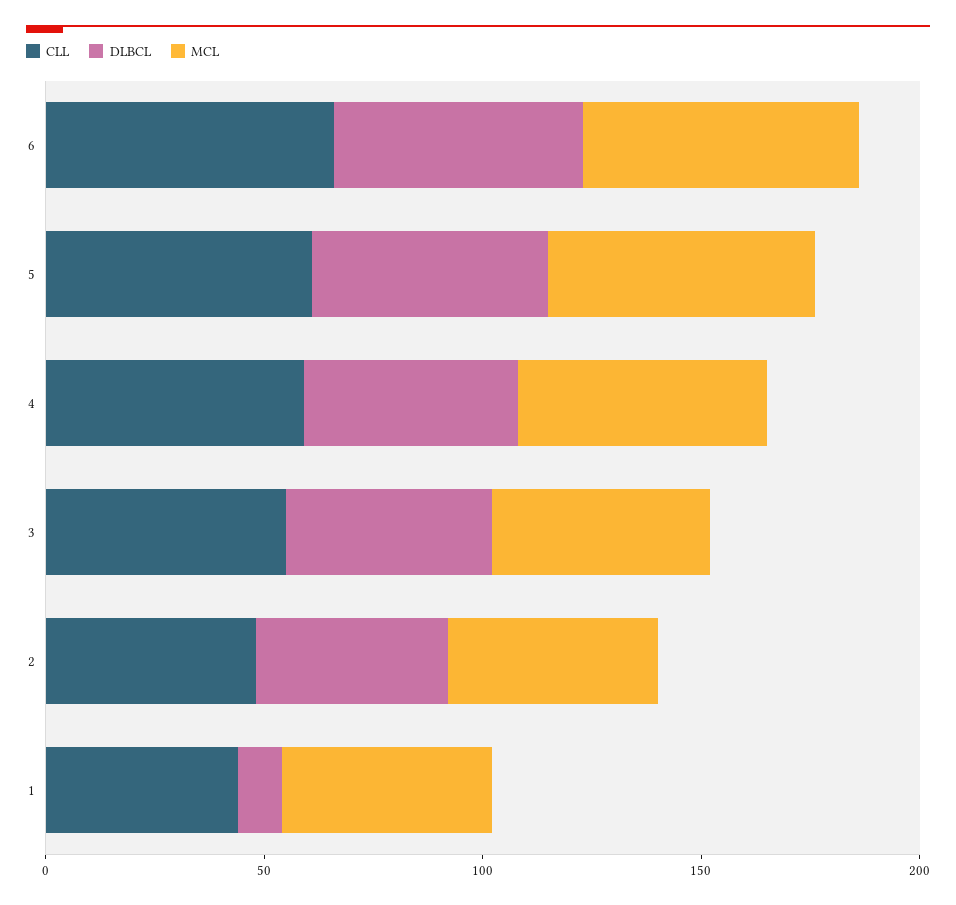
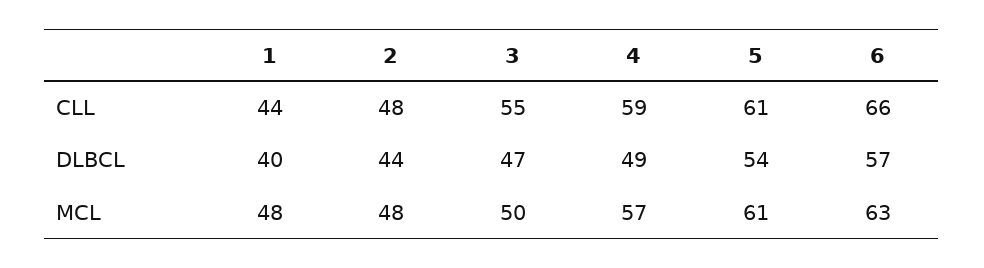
  {
    "CLL": {
      "6": 66,
      "5": 61,
      "4": 59,
      "3": 55,
      "2": 48,
      "1": 44
    },
    "DLBCL": {
      "6": 57,
      "5": 54,
      "4": 49,
      "3": 47,
      "2": 44,
-     "1": 10
+     "1": 40
    },
    "MCL": {
      "6": 63,
      "5": 61,
      "4": 57,
      "3": 50,
      "2": 48,
      "1": 48
    }
  }

